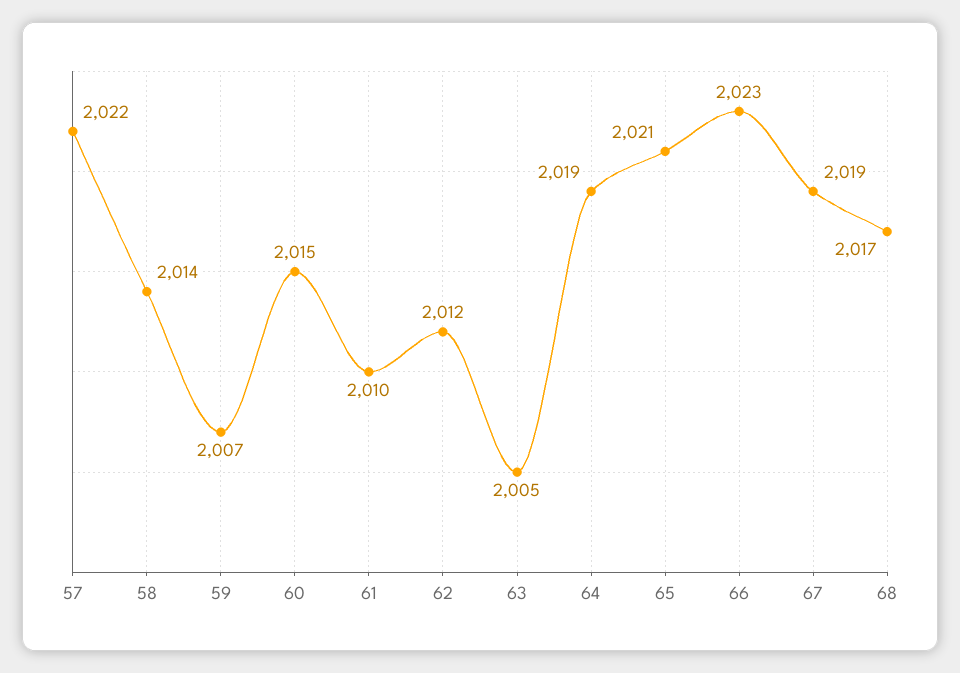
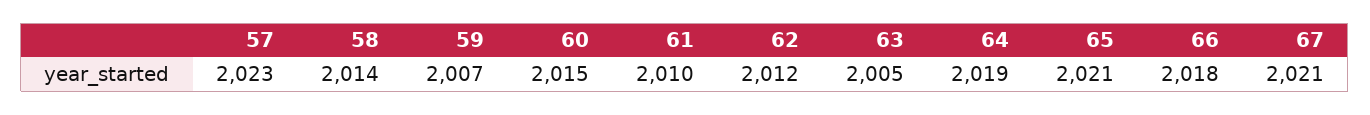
  {
-   "57": 2022,
+   "57": 2023,
    "58": 2014,
    "59": 2007,
    "60": 2015,
    "61": 2010,
    "62": 2012,
    "63": 2005,
    "64": 2019,
    "65": 2021,
-   "66": 2023,
+   "66": 2018,
-   "67": 2019,
+   "67": 2021
-   "68": 2017
  }

